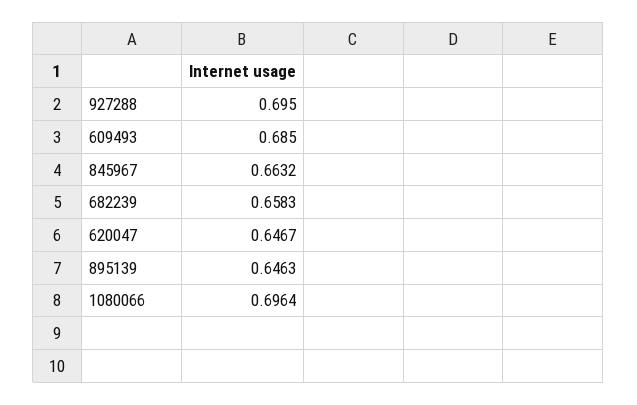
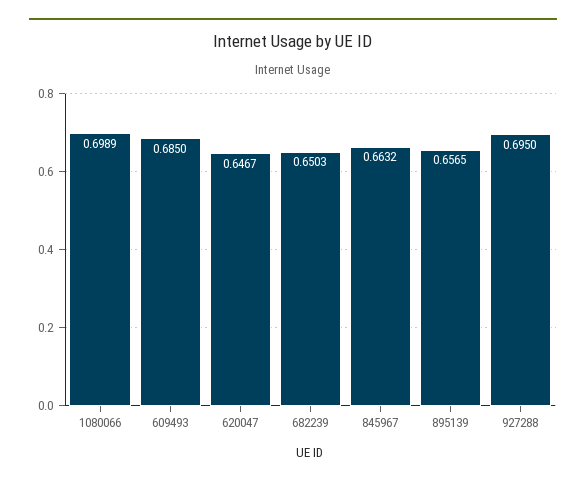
  {
    "927288": 0.695,
    "609493": 0.685,
    "845967": 0.6632,
-   "682239": 0.6583,
+   "682239": 0.6503,
    "620047": 0.6467,
-   "895139": 0.6463,
+   "895139": 0.6565,
-   "1080066": 0.6964
+   "1080066": 0.6989
  }

